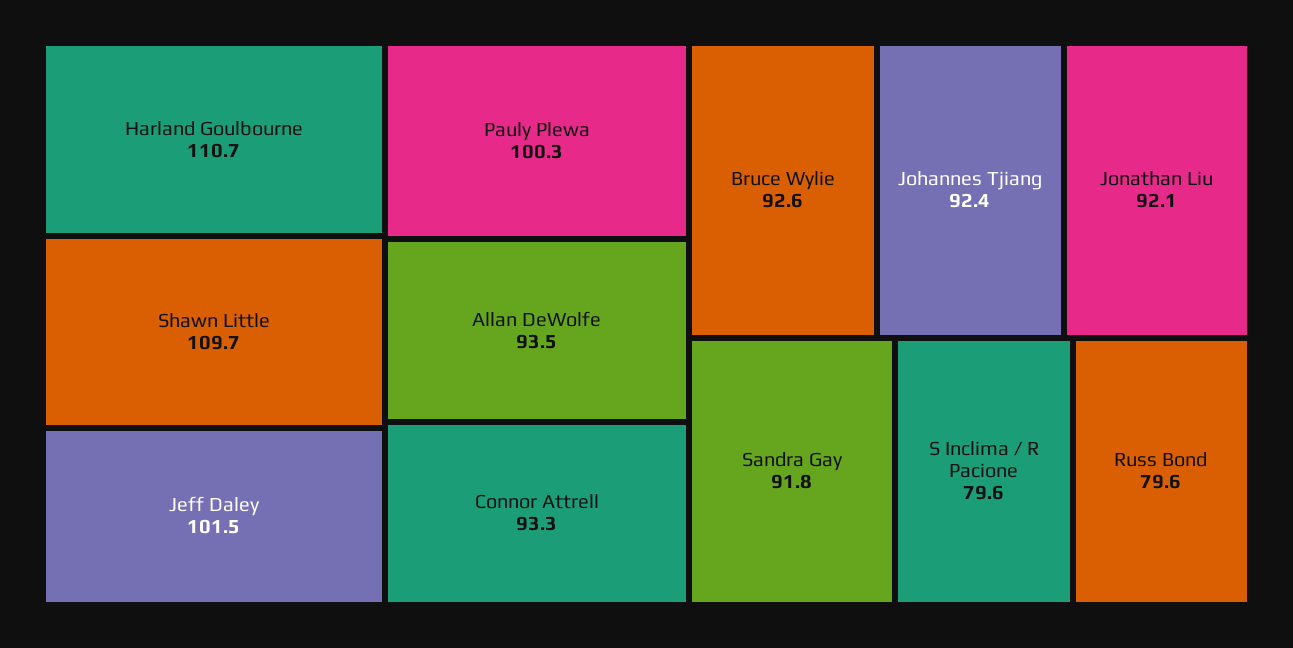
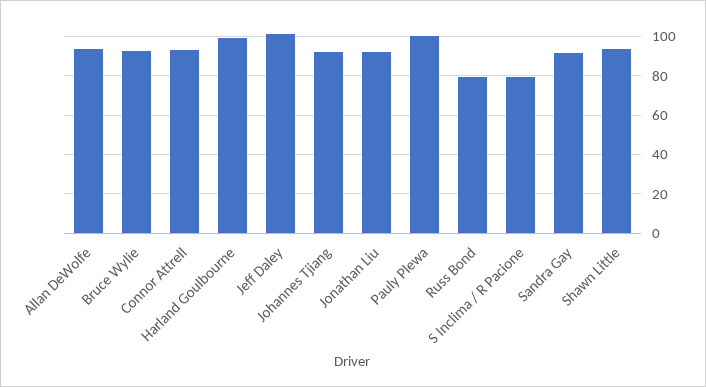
  {
-   "Harland Goulbourne": 110.7,
+   "Harland Goulbourne": 100,
-   "Shawn Little": 109.7,
+   "Shawn Little": 95,
    "Jeff Daley": 101.5,
    "Pauly Plewa": 100.3,
    "Allan DeWolfe": 93.5,
    "Connor Attrell": 93.3,
    "Bruce Wylie": 92.6,
    "Johannes Tjiang": 92.4,
    "Jonathan Liu": 92.1,
    "Sandra Gay": 91.8,
    "S Inclima / R Pacione": 79.6,
    "Russ Bond": 79.6
  }

